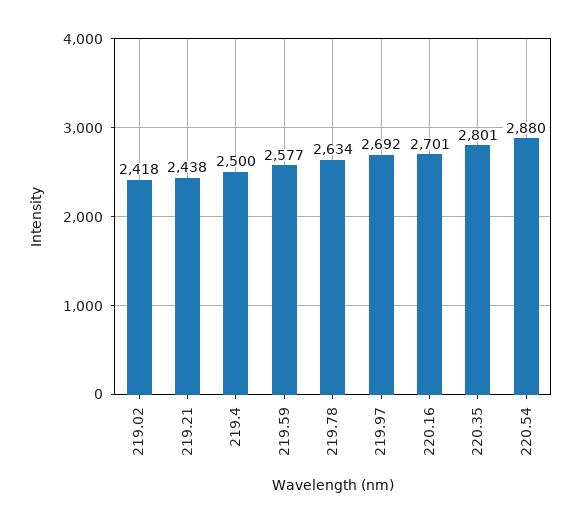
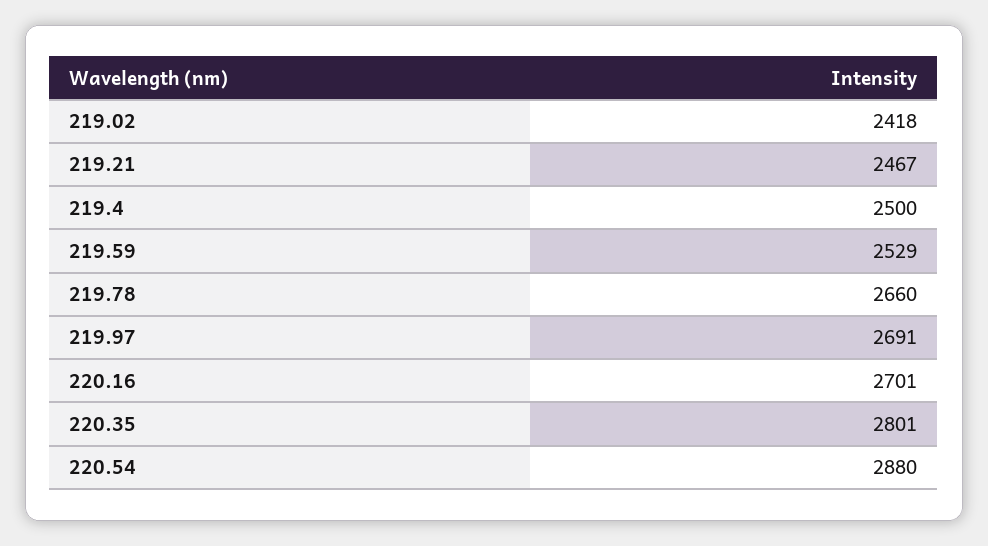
  {
    "219.02": 2418,
-   "219.21": 2438,
+   "219.21": 2467,
    "219.4": 2500,
-   "219.59": 2577,
+   "219.59": 2529,
-   "219.78": 2634,
+   "219.78": 2660,
-   "219.97": 2692,
+   "219.97": 2691,
    "220.16": 2701,
    "220.35": 2801,
    "220.54": 2880
  }

